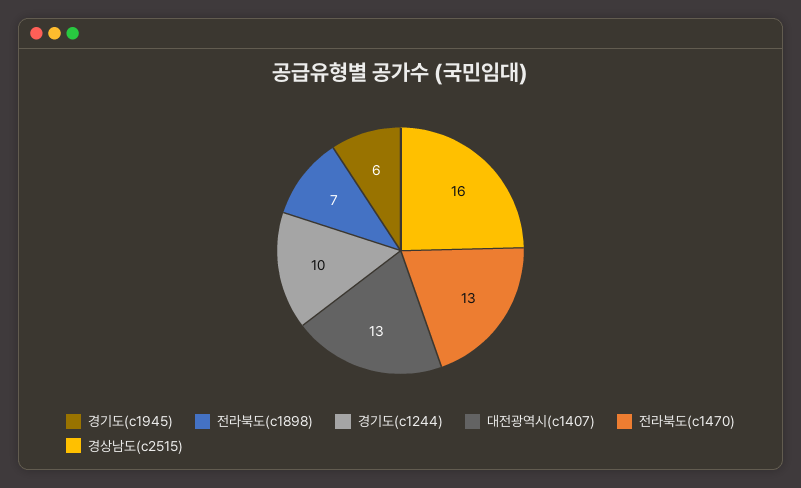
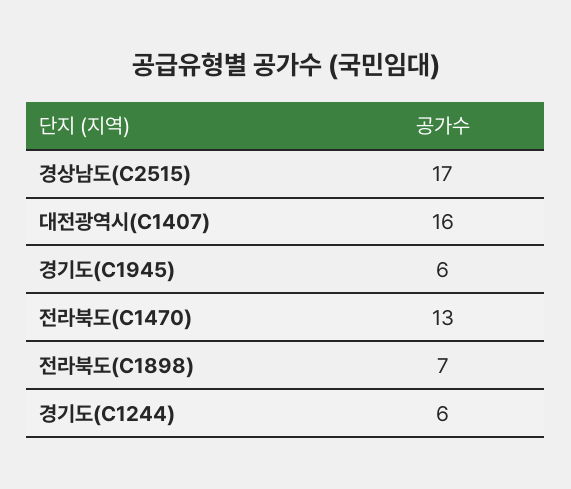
  {
    "경기도(c1945)": 6,
    "전라북도(c1898)": 7,
-   "경기도(c1244)": 10,
+   "경기도(c1244)": 6,
-   "대전광역시(c1407)": 13,
+   "대전광역시(c1407)": 16,
    "전라북도(c1470)": 13,
-   "경상남도(c2515)": 16
+   "경상남도(c2515)": 17
  }

